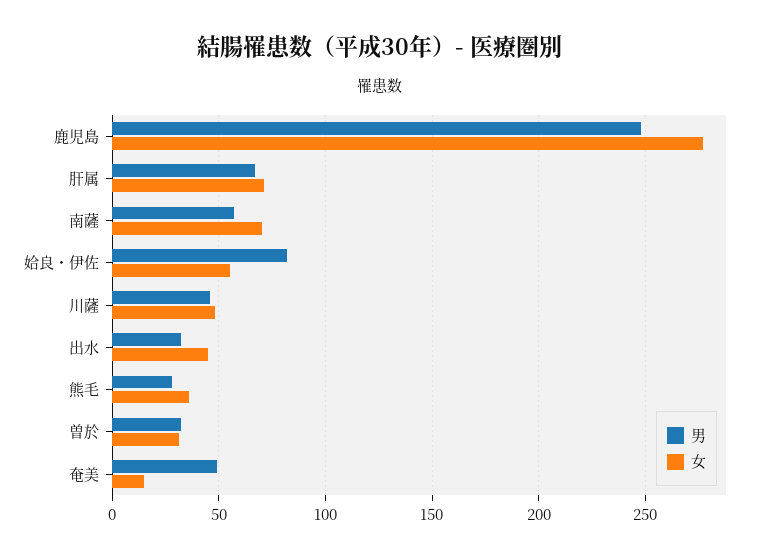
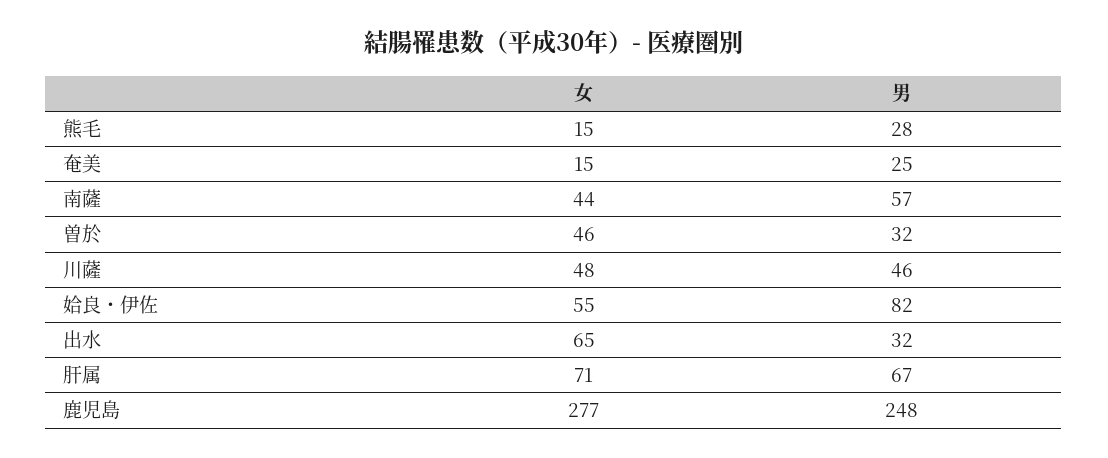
  {
    "男": {
      "鹿児島": 248,
      "肝属": 67,
      "南薩": 57,
      "姶良・伊佐": 82,
      "川薩": 46,
      "出水": 32,
      "熊毛": 28,
      "曽於": 32,
-     "奄美": 50
+     "奄美": 25
    },
    "女": {
      "鹿児島": 277,
      "肝属": 71,
-     "南薩": 70,
+     "南薩": 44,
      "姶良・伊佐": 55,
      "川薩": 48,
-     "出水": 45,
+     "出水": 65,
-     "熊毛": 35,
+     "熊毛": 15,
-     "曽於": 30,
+     "曽於": 46,
      "奄美": 15
    }
  }

